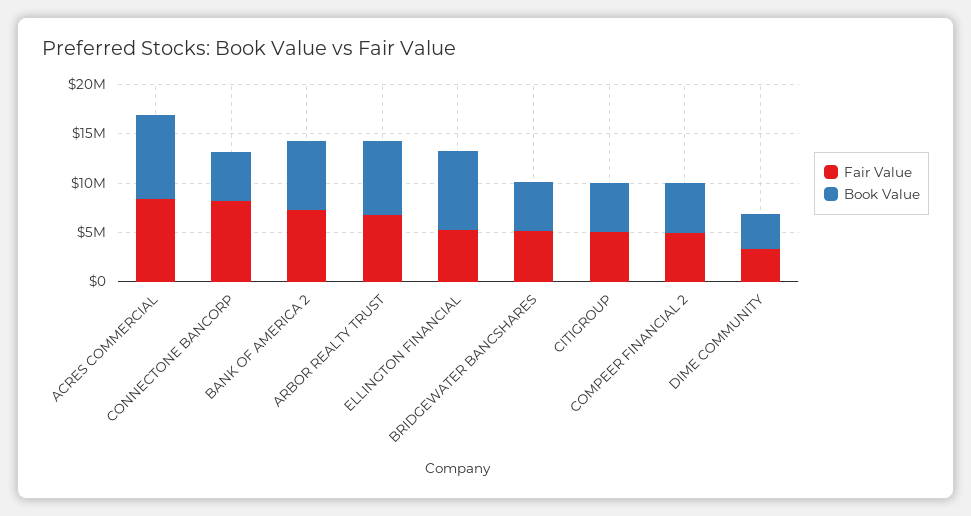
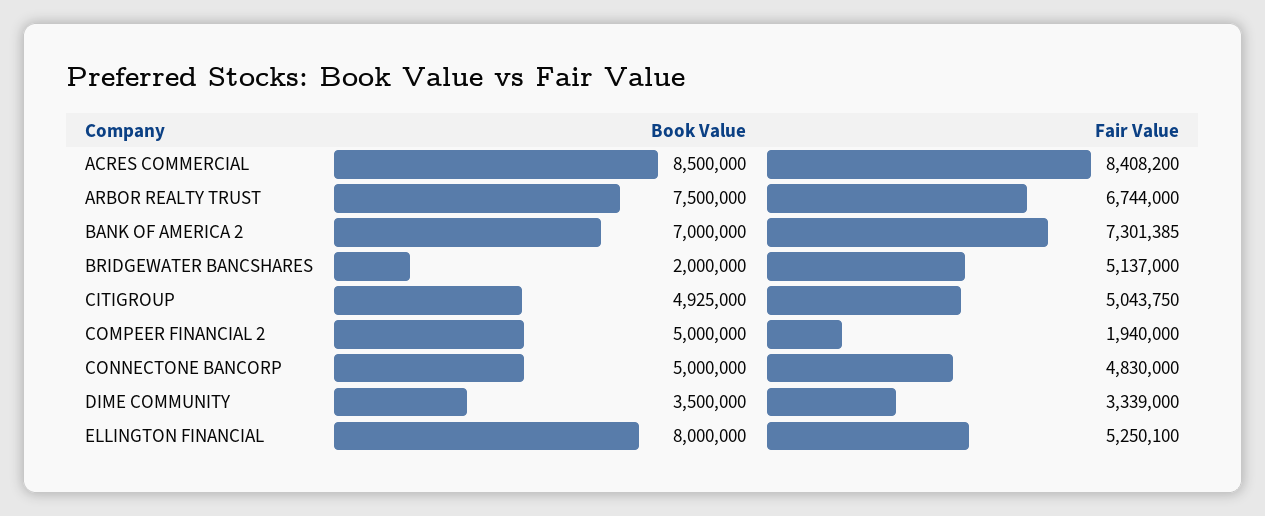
  {
    "Fair Value": {
      "ACRES COMMERCIAL": 8408200,
-     "CONNECTONE BANCORP": 8000000,
+     "CONNECTONE BANCORP": 4830000,
      "BANK OF AMERICA 2": 7301385,
      "ARBOR REALTY TRUST": 6744000,
      "ELLINGTON FINANCIAL": 5250100,
      "BRIDGEWATER BANCSHARES": 5137000,
      "CITIGROUP": 5043750,
-     "COMPEER FINANCIAL 2": 5000000,
+     "COMPEER FINANCIAL 2": 1940000,
      "DIME COMMUNITY": 3339000
    },
    "Book Value": {
      "ACRES COMMERCIAL": 8500000,
      "CONNECTONE BANCORP": 5000000,
      "BANK OF AMERICA 2": 7000000,
      "ARBOR REALTY TRUST": 7500000,
      "ELLINGTON FINANCIAL": 8000000,
-     "BRIDGEWATER BANCSHARES": 5000000,
+     "BRIDGEWATER BANCSHARES": 2000000,
      "CITIGROUP": 4925000,
      "COMPEER FINANCIAL 2": 5000000,
      "DIME COMMUNITY": 3500000
    }
  }

